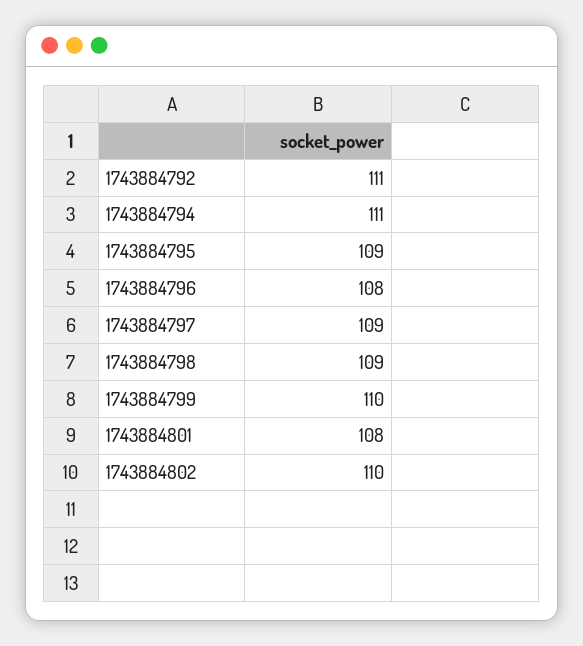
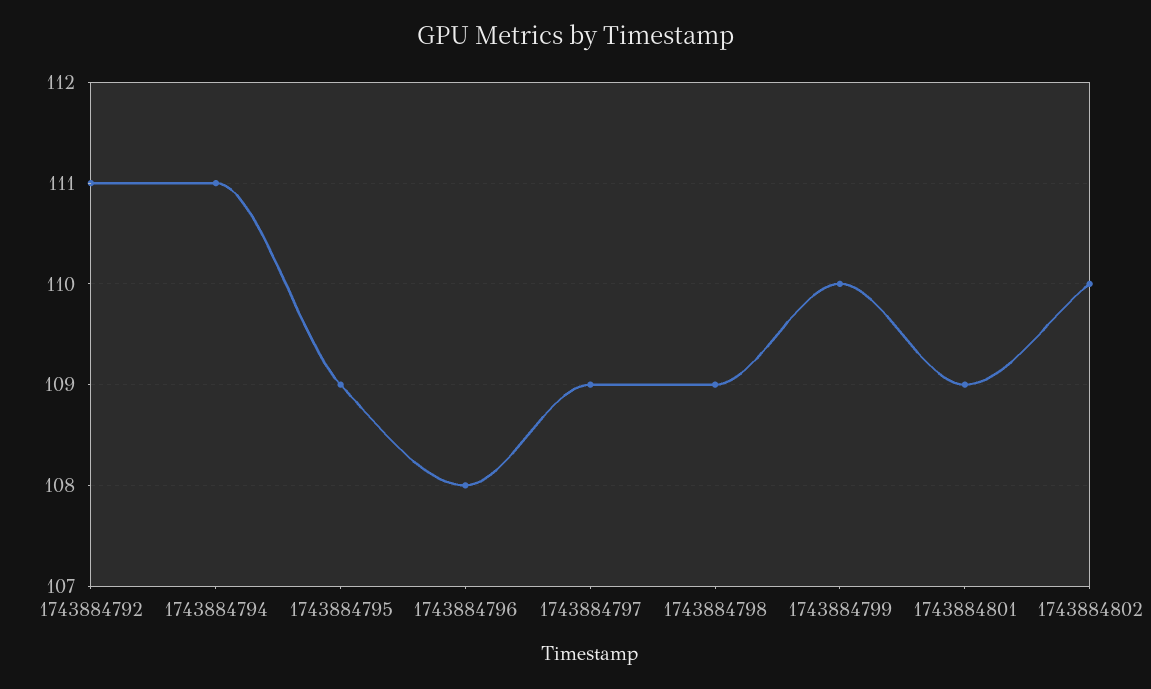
  {
    "1743884792": 111,
    "1743884794": 111,
    "1743884795": 109,
    "1743884796": 108,
    "1743884797": 109,
    "1743884798": 109,
    "1743884799": 110,
-   "1743884801": 108,
+   "1743884801": 109,
    "1743884802": 110
  }

